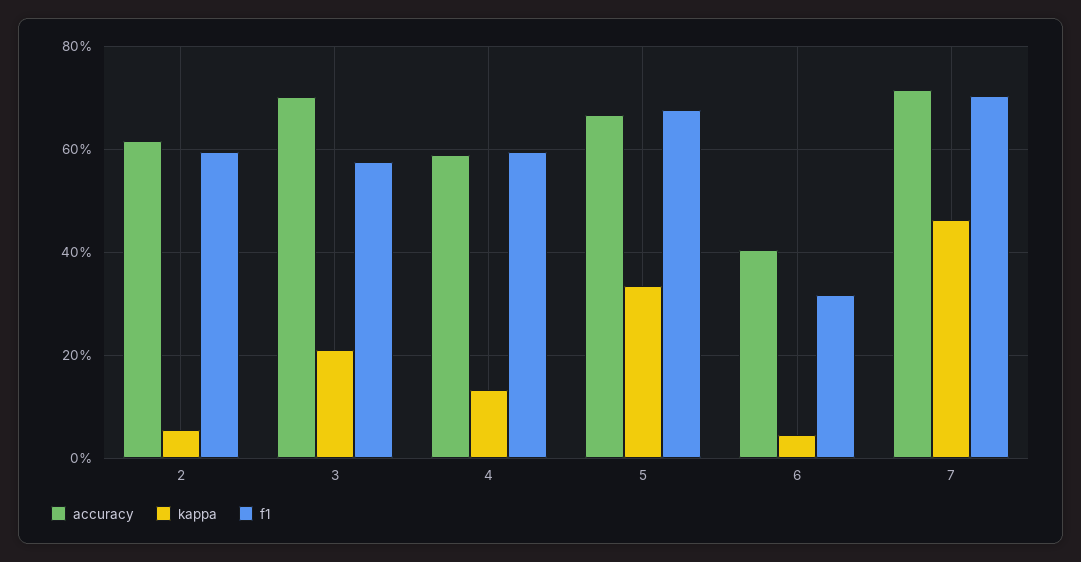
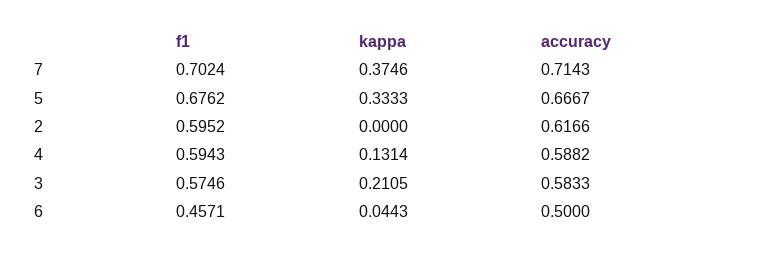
  {
    "accuracy": {
      "2": 0.6166,
-     "3": 0.7,
+     "3": 0.5833,
      "4": 0.5882,
      "5": 0.6667,
-     "6": 0.4,
+     "6": 0.5,
      "7": 0.7143
    },
    "kappa": {
-     "2": 0.06,
+     "2": 0,
      "3": 0.2105,
      "4": 0.1314,
      "5": 0.3333,
      "6": 0.0443,
-     "7": 0.46
+     "7": 0.3746
    },
    "f1": {
      "2": 0.5952,
      "3": 0.5746,
      "4": 0.5943,
      "5": 0.6762,
-     "6": 0.32,
+     "6": 0.4571,
      "7": 0.7024
    }
  }

